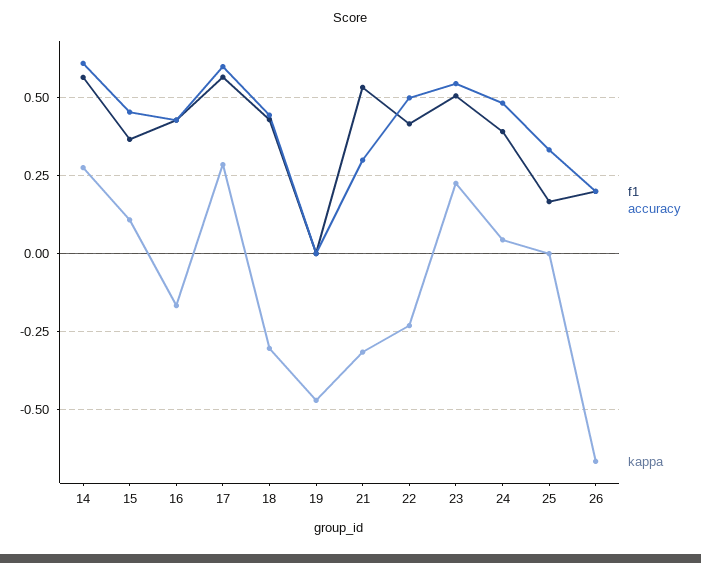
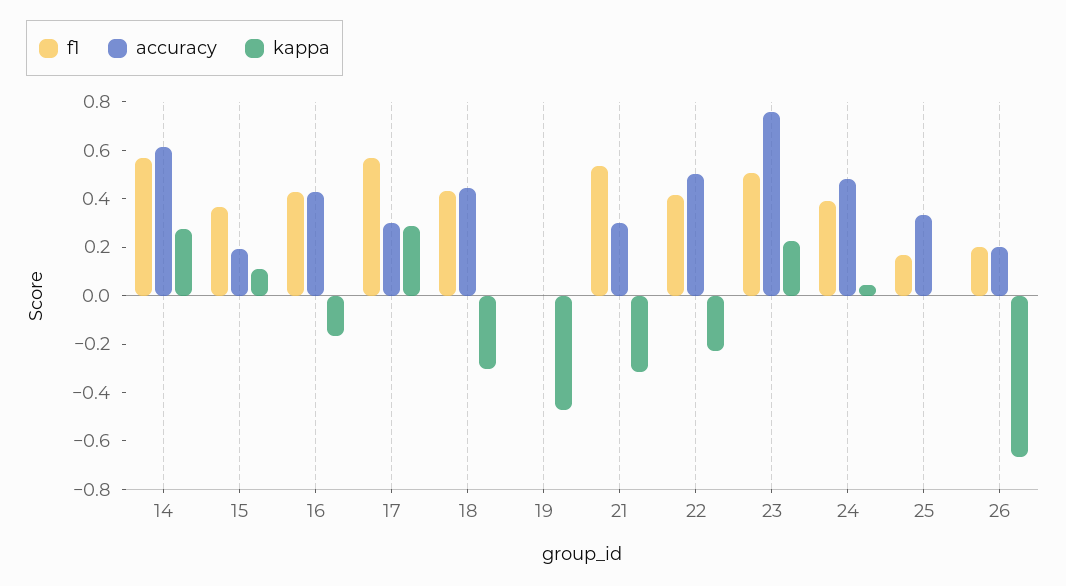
  {
    "f1": {
      "14": 0.575,
      "15": 0.375,
      "16": 0.425,
      "17": 0.575,
      "18": 0.425,
      "19": 0,
      "21": 0.525,
      "22": 0.425,
      "23": 0.5,
      "24": 0.4,
      "25": 0.175,
      "26": 0.2
    },
    "accuracy": {
      "14": 0.6,
-     "15": 0.45,
+     "15": 0.2,
      "16": 0.425,
-     "17": 0.6,
+     "17": 0.3,
      "18": 0.45,
      "19": 0,
      "21": 0.3,
      "22": 0.5,
-     "23": 0.55,
+     "23": 0.75,
      "24": 0.475,
      "25": 0.325,
      "26": 0.2
    },
    "kappa": {
      "14": 0.275,
      "15": 0.1,
      "16": -0.175,
      "17": 0.275,
      "18": -0.3,
      "19": -0.475,
      "21": -0.325,
      "22": -0.225,
      "23": 0.225,
      "24": 0.05,
      "25": 0,
      "26": -0.675
    }
  }

